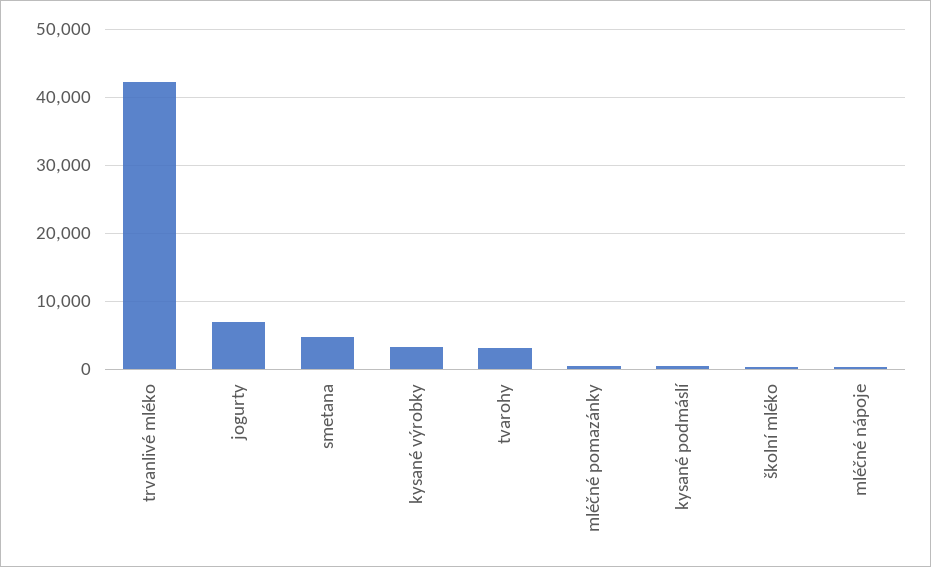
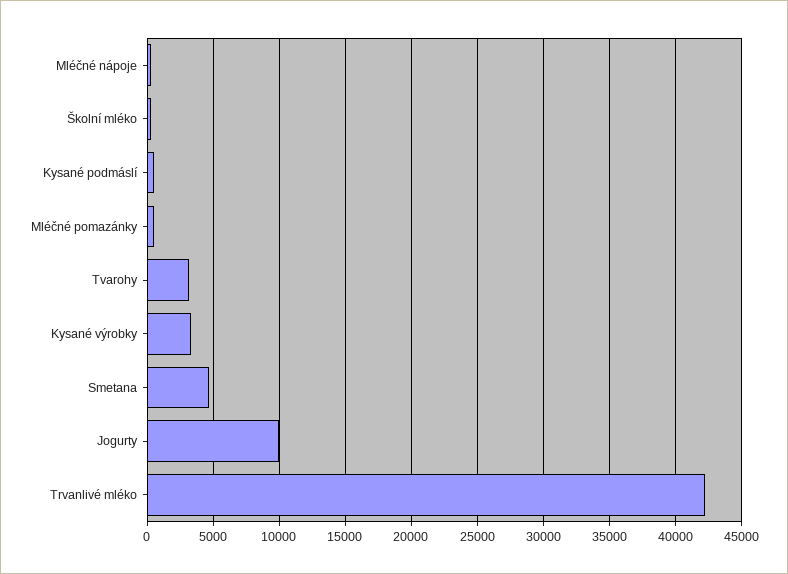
  {
    "trvanlivé mléko": 42000,
-   "jogurty": 7000,
+   "jogurty": 10000,
    "smetana": 4500,
    "kysané výrobky": 3500,
    "tvarohy": 3000,
    "mléčné pomazánky": 500,
    "kysané podmáslí": 500,
    "školní mléko": 500,
    "mléčné nápoje": 500
  }

